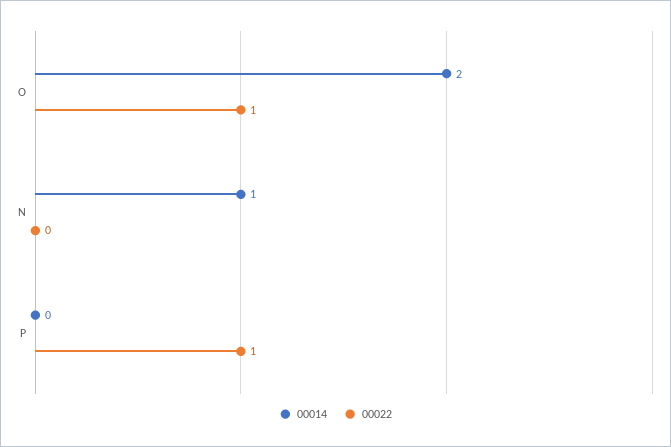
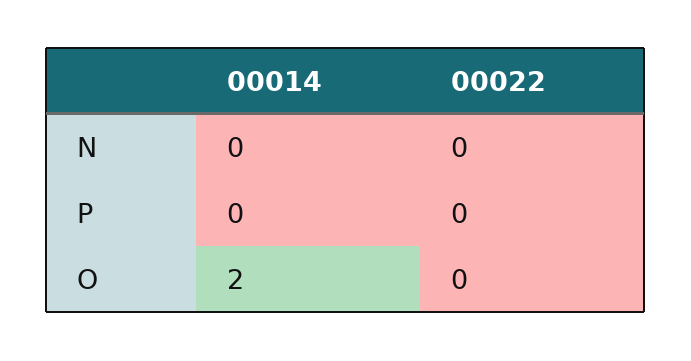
  {
    "00014": {
      "O": 2,
-     "N": 1,
+     "N": 0,
      "P": 0
    },
    "00022": {
-     "O": 1,
+     "O": 0,
      "N": 0,
-     "P": 1
+     "P": 0
    }
  }

